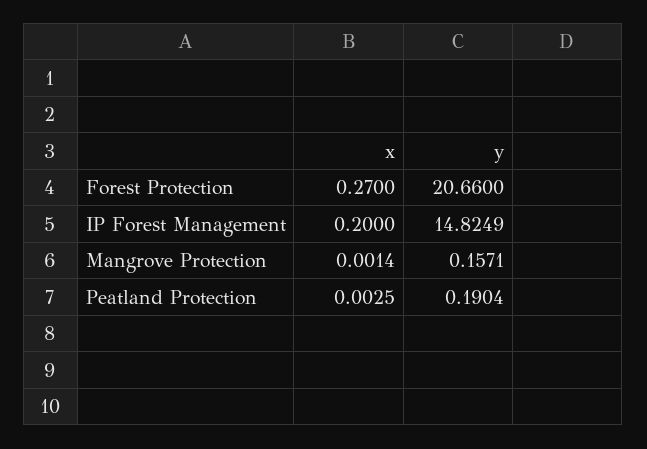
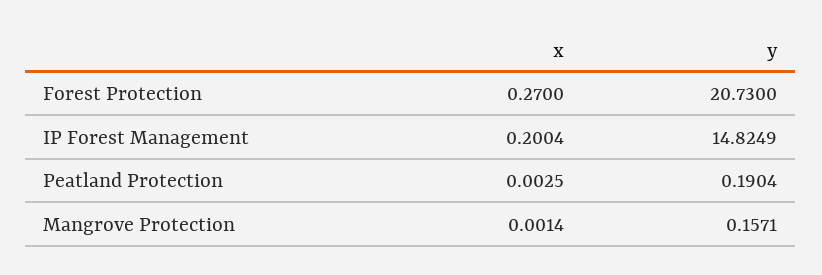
  {
    "x": {
      "Forest Protection": 0.27,
-     "IP Forest Management": 0.2,
+     "IP Forest Management": 0.2004,
      "Mangrove Protection": 0.0014,
      "Peatland Protection": 0.0025
    },
    "y": {
-     "Forest Protection": 20.66,
+     "Forest Protection": 20.73,
      "IP Forest Management": 14.8249,
      "Mangrove Protection": 0.1571,
      "Peatland Protection": 0.1904
    }
  }

